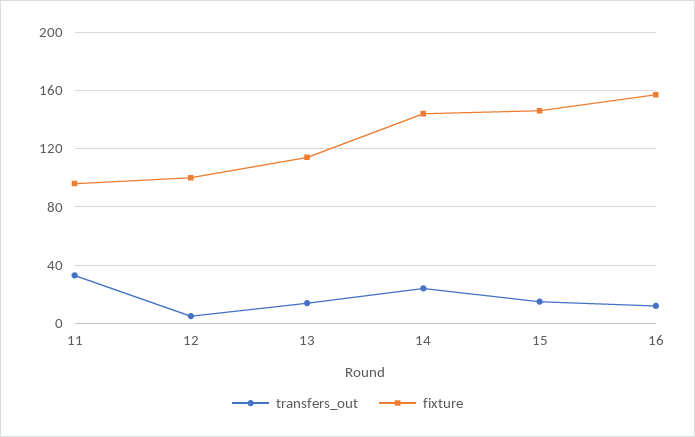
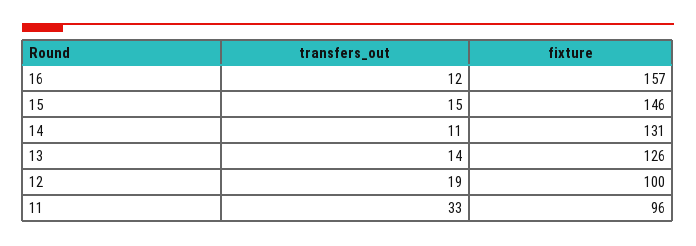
  {
    "transfers_out": {
      "11": 33,
-     "12": 5,
+     "12": 19,
      "13": 14,
-     "14": 25,
+     "14": 11,
      "15": 15,
      "16": 12
    },
    "fixture": {
      "11": 96,
      "12": 100,
-     "13": 115,
+     "13": 126,
-     "14": 145,
+     "14": 131,
      "15": 146,
      "16": 157
    }
  }

